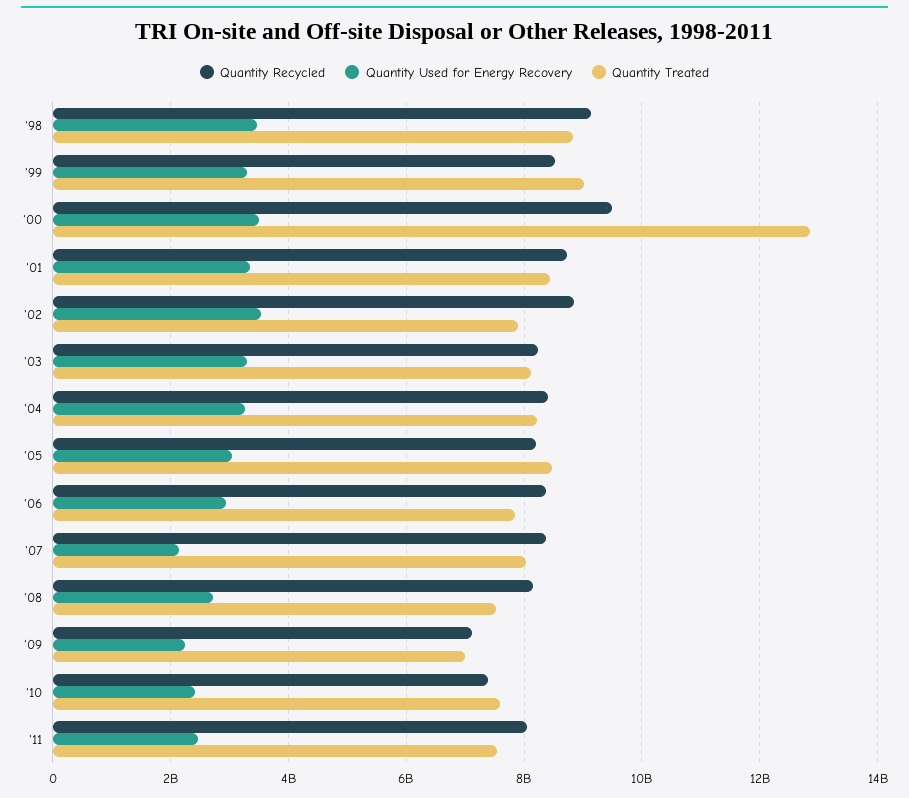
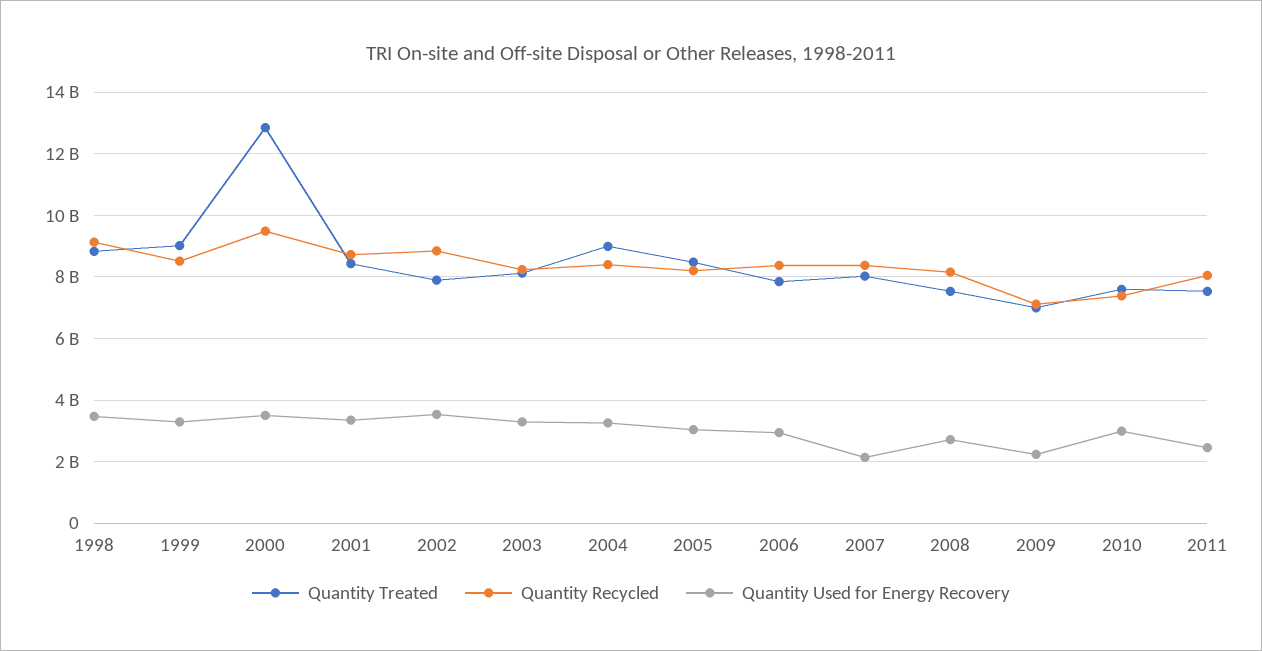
  {
    "Quantity Recycled": {
      "'98": 9200000000,
      "'99": 8600000000,
      "'00": 9400000000,
      "'01": 8800000000,
      "'02": 8800000000,
      "'03": 8200000000,
      "'04": 8400000000,
      "'05": 8200000000,
      "'06": 8400000000,
      "'07": 8400000000,
      "'08": 8200000000,
      "'09": 7200000000,
      "'10": 7400000000,
      "'11": 8000000000
    },
    "Quantity Used for Energy Recovery": {
      "'98": 3400000000,
      "'99": 3200000000,
      "'00": 3600000000,
      "'01": 3400000000,
      "'02": 3600000000,
      "'03": 3200000000,
      "'04": 3200000000,
      "'05": 3000000000,
      "'06": 3000000000,
      "'07": 2200000000,
      "'08": 2800000000,
      "'09": 2200000000,
-     "'10": 2400000000,
+     "'10": 3000000000,
      "'11": 2400000000
    },
    "Quantity Treated": {
      "'98": 8800000000,
      "'99": 9000000000,
      "'00": 12800000000,
      "'01": 8400000000,
      "'02": 7800000000,
      "'03": 8200000000,
-     "'04": 8200000000,
+     "'04": 9000000000,
      "'05": 8400000000,
      "'06": 7800000000,
      "'07": 8000000000,
      "'08": 7600000000,
      "'09": 7000000000,
      "'10": 7600000000,
      "'11": 7600000000
    }
  }

